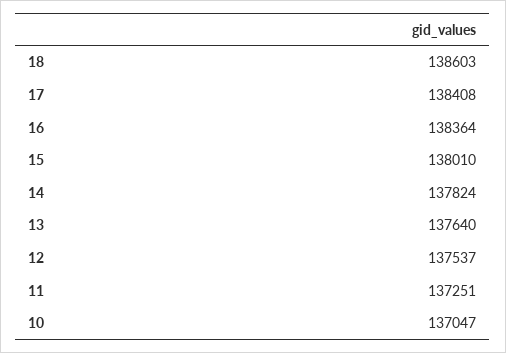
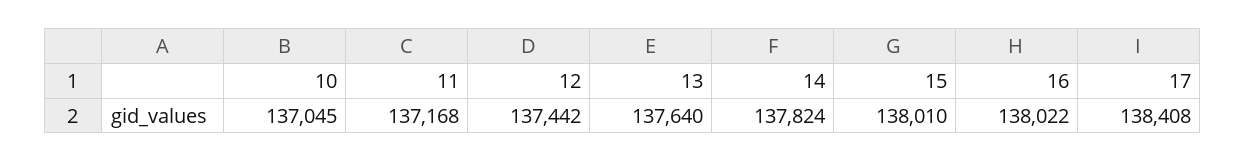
  {
-   "18": 138603,
    "17": 138408,
-   "16": 138364,
+   "16": 138022,
    "15": 138010,
    "14": 137824,
    "13": 137640,
-   "12": 137537,
+   "12": 137442,
-   "11": 137251,
+   "11": 137168,
-   "10": 137047
+   "10": 137045
  }

